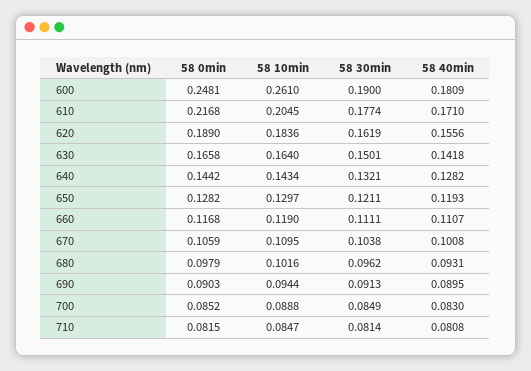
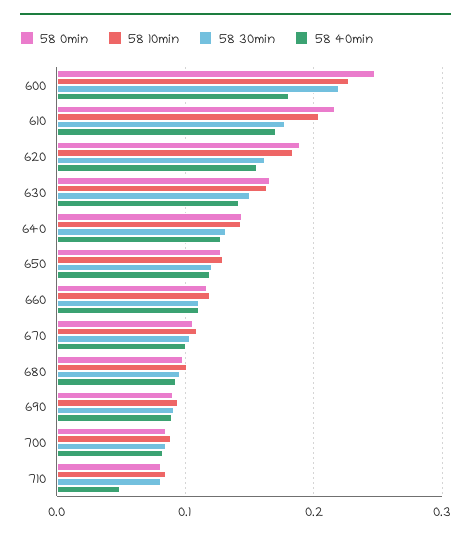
  {
    "58 0min": {
      "600": 0.2481,
      "610": 0.2168,
      "620": 0.189,
      "630": 0.1658,
      "640": 0.1442,
      "650": 0.1282,
      "660": 0.1168,
      "670": 0.1059,
      "680": 0.0979,
      "690": 0.0903,
      "700": 0.0852,
      "710": 0.0815
    },
    "58 10min": {
-     "600": 0.261,
+     "600": 0.23,
      "610": 0.2045,
      "620": 0.1836,
      "630": 0.164,
      "640": 0.1434,
      "650": 0.1297,
      "660": 0.119,
      "670": 0.1095,
      "680": 0.1016,
      "690": 0.0944,
      "700": 0.0888,
      "710": 0.0847
    },
    "58 30min": {
-     "600": 0.19,
+     "600": 0.22,
      "610": 0.1774,
      "620": 0.1619,
      "630": 0.1501,
      "640": 0.1321,
      "650": 0.1211,
      "660": 0.1111,
      "670": 0.1038,
      "680": 0.0962,
      "690": 0.0913,
      "700": 0.0849,
      "710": 0.0814
    },
    "58 40min": {
      "600": 0.1809,
      "610": 0.171,
      "620": 0.1556,
      "630": 0.1418,
      "640": 0.1282,
      "650": 0.1193,
      "660": 0.1107,
      "670": 0.1008,
      "680": 0.0931,
      "690": 0.0895,
      "700": 0.083,
-     "710": 0.0808
+     "710": 0.05
    }
  }

